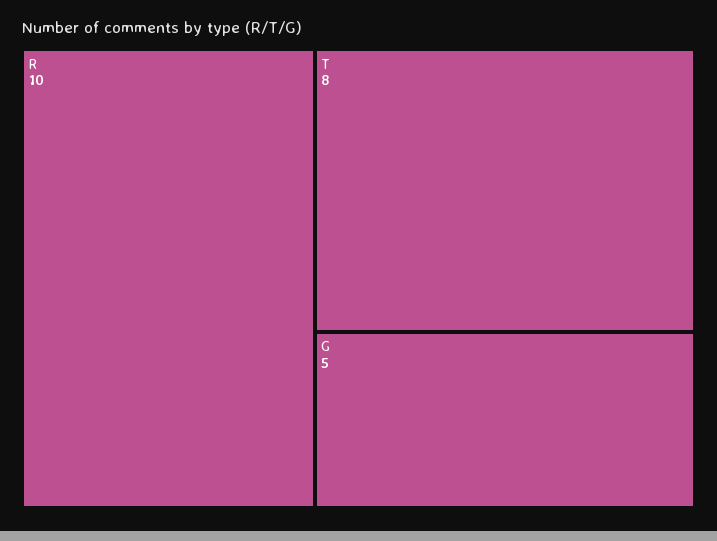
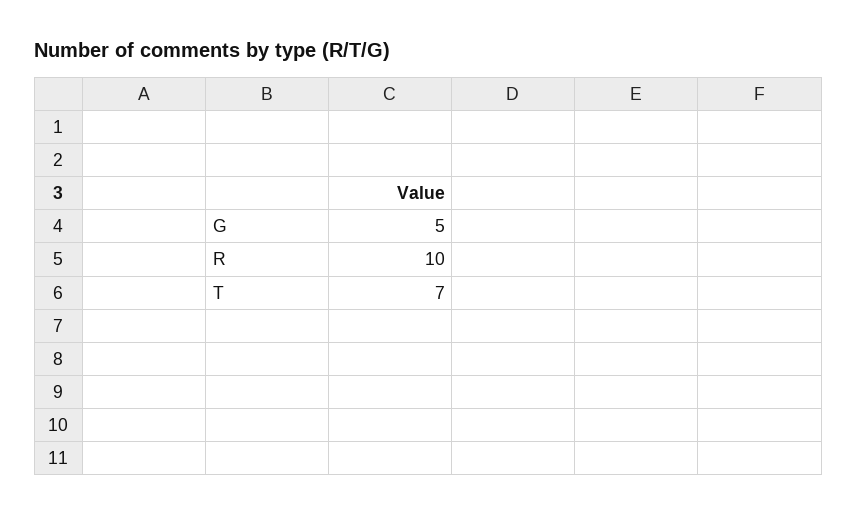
  {
    "R": 10,
-   "T": 8,
+   "T": 7,
    "G": 5
  }

